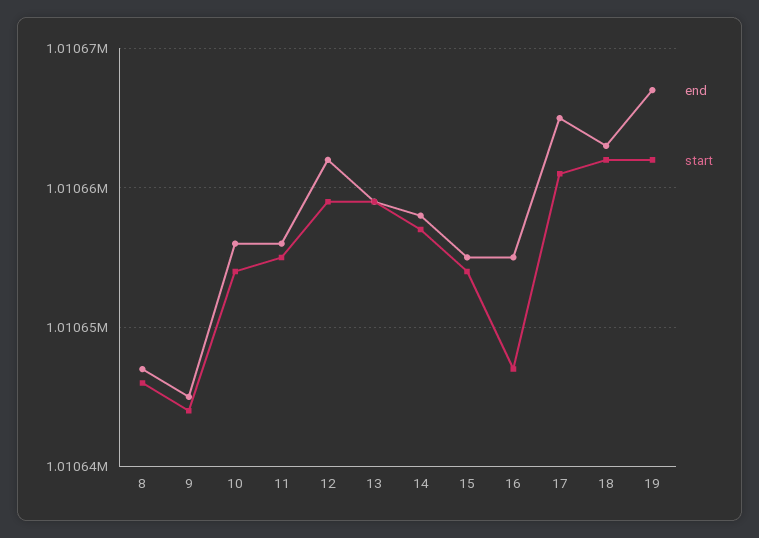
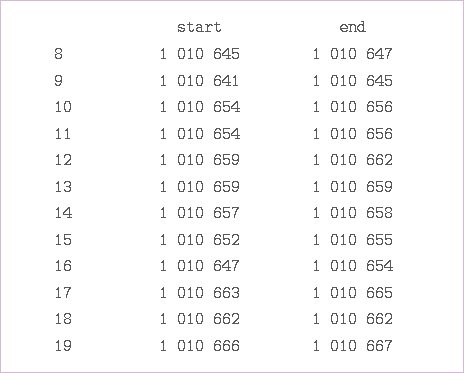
  {
    "end": {
      "8": 1010647,
      "9": 1010645,
      "10": 1010656,
      "11": 1010656,
      "12": 1010662,
      "13": 1010659,
      "14": 1010658,
      "15": 1010655,
-     "16": 1010655,
+     "16": 1010654,
      "17": 1010665,
-     "18": 1010663,
+     "18": 1010662,
      "19": 1010667
    },
    "start": {
-     "8": 1010646,
+     "8": 1010645,
-     "9": 1010644,
+     "9": 1010641,
      "10": 1010654,
-     "11": 1010655,
+     "11": 1010654,
      "12": 1010659,
      "13": 1010659,
      "14": 1010657,
-     "15": 1010654,
+     "15": 1010652,
      "16": 1010647,
-     "17": 1010661,
+     "17": 1010663,
      "18": 1010662,
-     "19": 1010662
+     "19": 1010666
    }
  }

